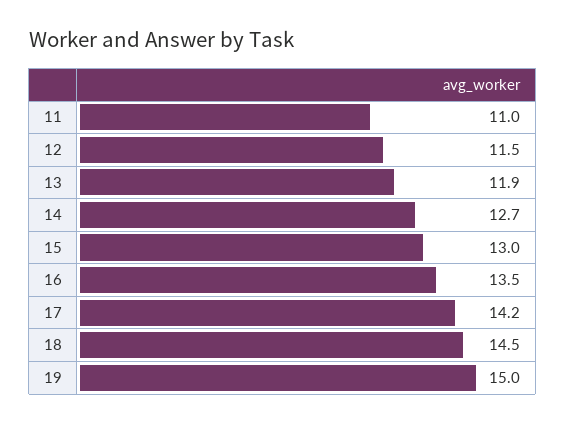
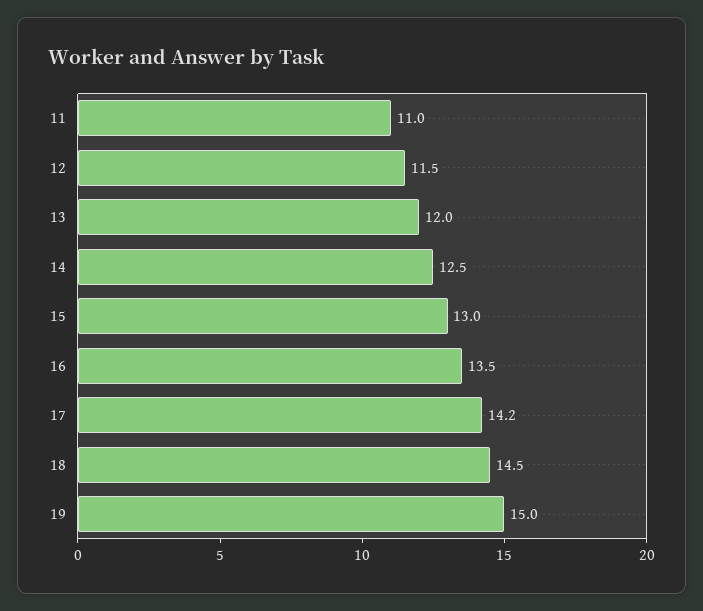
  {
    "11": 11,
    "12": 11.5,
-   "13": 11.9,
+   "13": 12,
-   "14": 12.7,
+   "14": 12.5,
    "15": 13,
    "16": 13.5,
    "17": 14.2,
    "18": 14.5,
    "19": 15
  }

